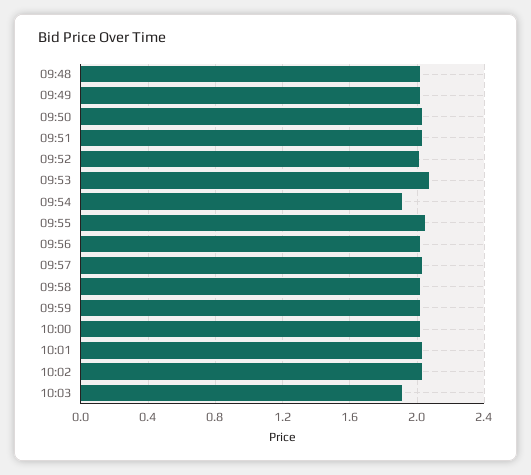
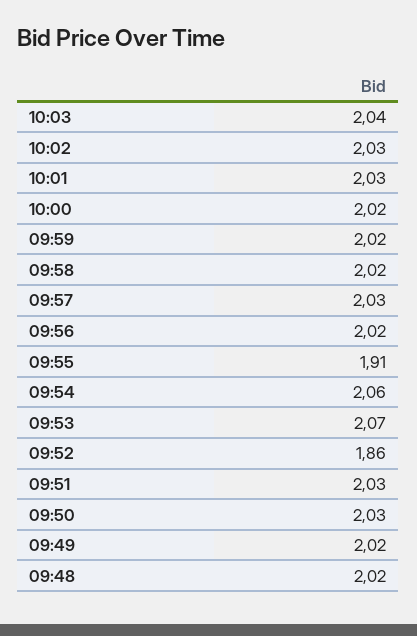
  {
    "09:48": 2.02,
    "09:49": 2.02,
    "09:50": 2.03,
    "09:51": 2.03,
-   "09:52": 2,
+   "09:52": 1.86,
    "09:53": 2.07,
-   "09:54": 1.9,
+   "09:54": 2.06,
-   "09:55": 2.05,
+   "09:55": 1.91,
    "09:56": 2.02,
    "09:57": 2.03,
    "09:58": 2.02,
    "09:59": 2.02,
    "10:00": 2.02,
    "10:01": 2.03,
    "10:02": 2.03,
-   "10:03": 1.9
+   "10:03": 2.04
  }

